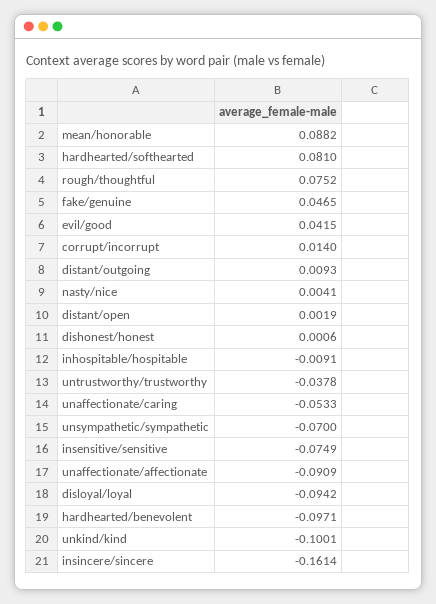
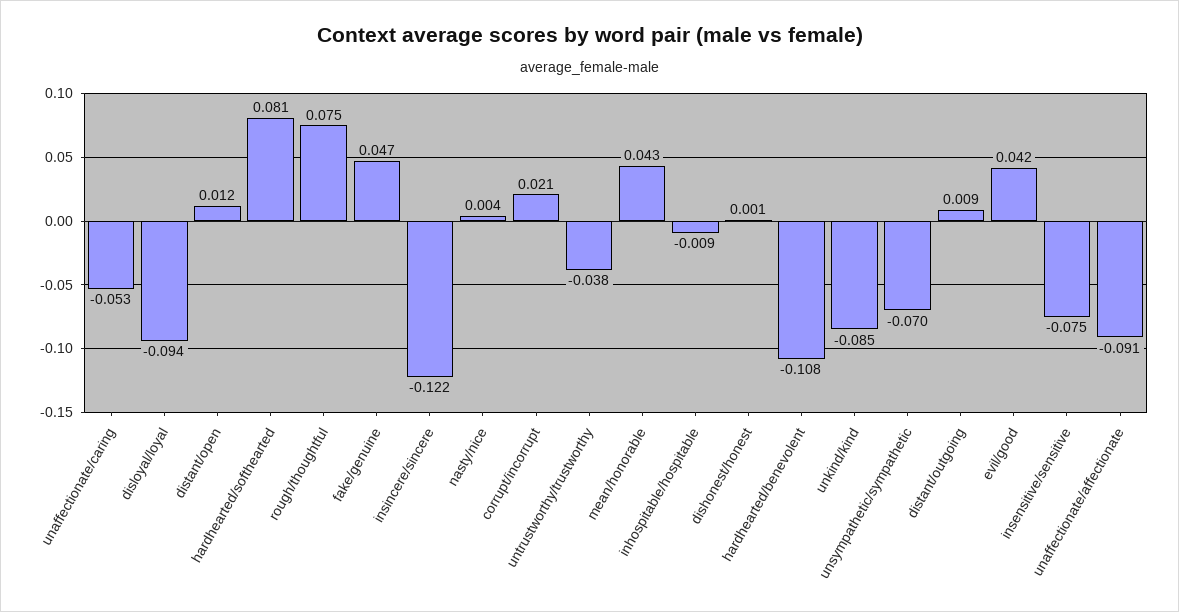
  {
-   "mean/honorable": 0.0882,
+   "mean/honorable": 0.043,
    "hardhearted/softhearted": 0.081,
    "rough/thoughtful": 0.0752,
    "fake/genuine": 0.0465,
    "evil/good": 0.0415,
-   "corrupt/incorrupt": 0.014,
+   "corrupt/incorrupt": 0.021,
    "distant/outgoing": 0.0093,
    "nasty/nice": 0.0041,
-   "distant/open": 0.0019,
+   "distant/open": 0.012,
    "dishonest/honest": 0.0006,
    "inhospitable/hospitable": -0.0091,
    "untrustworthy/trustworthy": -0.0378,
    "unaffectionate/caring": -0.0533,
    "unsympathetic/sympathetic": -0.07,
    "insensitive/sensitive": -0.0749,
    "unaffectionate/affectionate": -0.0909,
    "disloyal/loyal": -0.0942,
-   "hardhearted/benevolent": -0.0971,
+   "hardhearted/benevolent": -0.108,
-   "unkind/kind": -0.1001,
+   "unkind/kind": -0.085,
-   "insincere/sincere": -0.1614
+   "insincere/sincere": -0.122
  }

